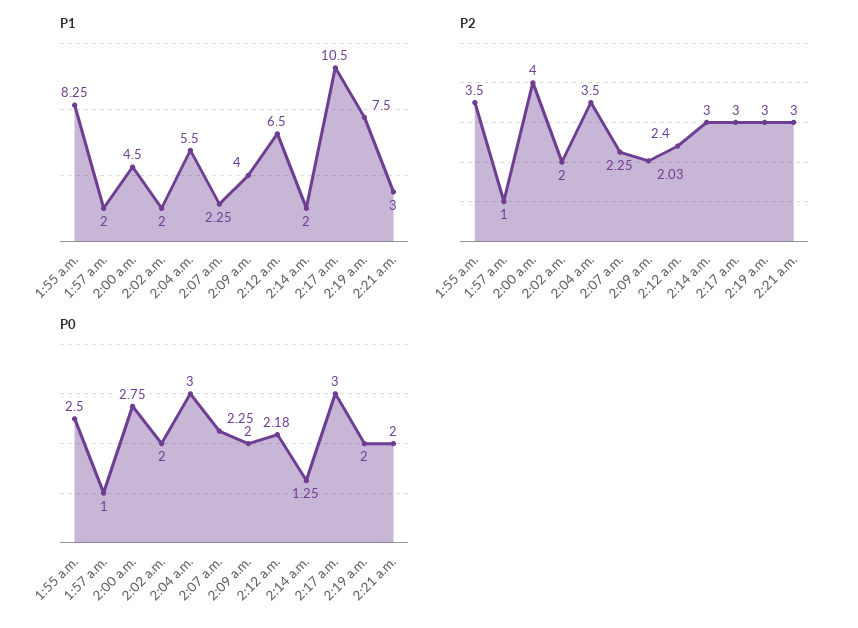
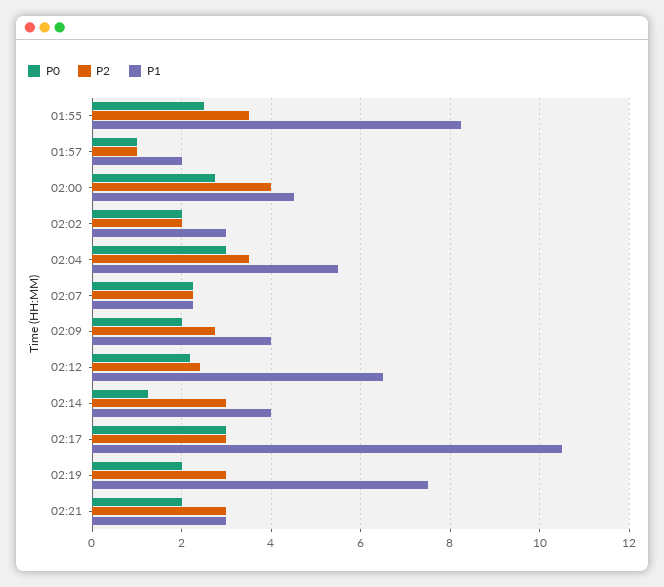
  {
    "P1": {
      "1:55 a.m.": 8.25,
      "1:57 a.m.": 2,
      "2:00 a.m.": 4.5,
-     "2:02 a.m.": 2,
+     "2:02 a.m.": 3,
      "2:04 a.m.": 5.5,
      "2:07 a.m.": 2.25,
      "2:09 a.m.": 4,
      "2:12 a.m.": 6.5,
-     "2:14 a.m.": 2,
+     "2:14 a.m.": 4,
      "2:17 a.m.": 10.5,
      "2:19 a.m.": 7.5,
      "2:21 a.m.": 3
    },
    "P2": {
      "1:55 a.m.": 3.5,
      "1:57 a.m.": 1,
      "2:00 a.m.": 4,
      "2:02 a.m.": 2,
      "2:04 a.m.": 3.5,
      "2:07 a.m.": 2.25,
-     "2:09 a.m.": 2.03,
+     "2:09 a.m.": 2.8,
      "2:12 a.m.": 2.4,
      "2:14 a.m.": 3,
      "2:17 a.m.": 3,
      "2:19 a.m.": 3,
      "2:21 a.m.": 3
    },
    "P0": {
      "1:55 a.m.": 2.5,
      "1:57 a.m.": 1,
      "2:00 a.m.": 2.75,
      "2:02 a.m.": 2,
      "2:04 a.m.": 3,
      "2:07 a.m.": 2.25,
      "2:09 a.m.": 2,
      "2:12 a.m.": 2.18,
      "2:14 a.m.": 1.25,
      "2:17 a.m.": 3,
      "2:19 a.m.": 2,
      "2:21 a.m.": 2
    }
  }

